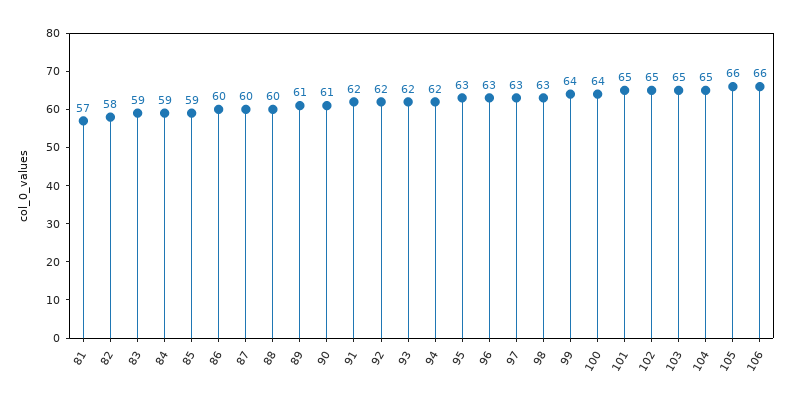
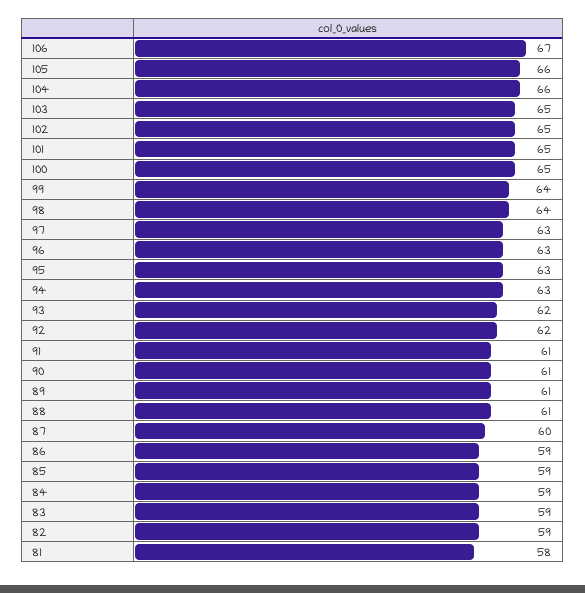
  {
-   "81": 57,
+   "81": 58,
-   "82": 58,
+   "82": 59,
    "83": 59,
    "84": 59,
    "85": 59,
-   "86": 60,
+   "86": 59,
    "87": 60,
-   "88": 60,
+   "88": 61,
    "89": 61,
    "90": 61,
-   "91": 62,
+   "91": 61,
    "92": 62,
    "93": 62,
-   "94": 62,
+   "94": 63,
    "95": 63,
    "96": 63,
    "97": 63,
-   "98": 63,
+   "98": 64,
    "99": 64,
-   "100": 64,
+   "100": 65,
    "101": 65,
    "102": 65,
    "103": 65,
-   "104": 65,
+   "104": 66,
    "105": 66,
-   "106": 66
+   "106": 67
  }

